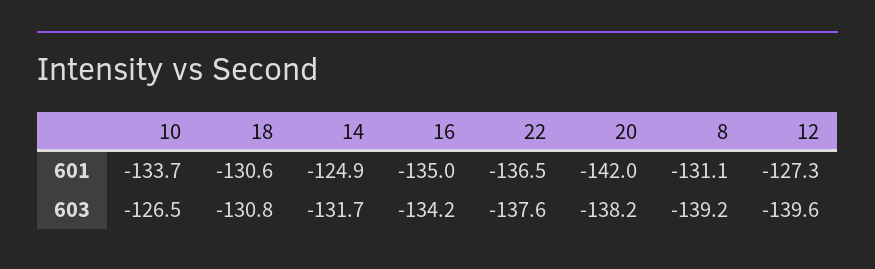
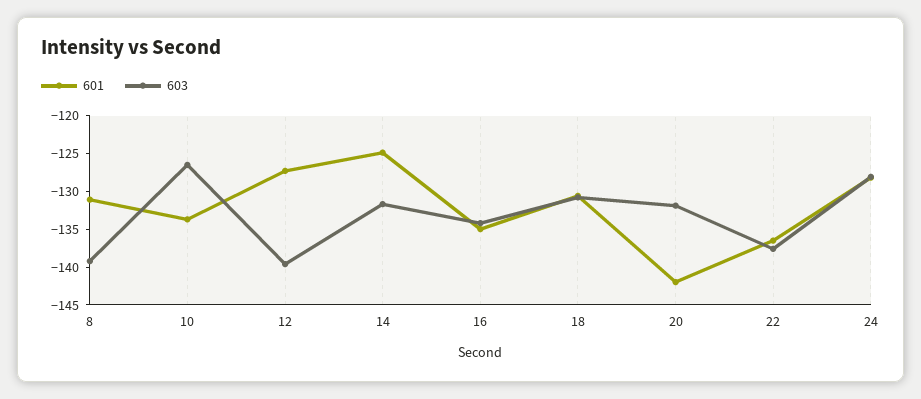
  {
    "601": {
      "10": -133.7,
      "18": -130.6,
      "14": -124.9,
      "16": -135,
      "22": -136.5,
      "20": -142,
      "8": -131.1,
-     "12": -127.3
+     "12": -127.3,
+     "24": -127.5
    },
    "603": {
      "10": -126.5,
      "18": -130.8,
      "14": -131.7,
      "16": -134.2,
      "22": -137.6,
-     "20": -138.2,
+     "20": -132.5,
      "8": -139.2,
-     "12": -139.6
+     "12": -139.6,
+     "24": -127.5
    }
  }

